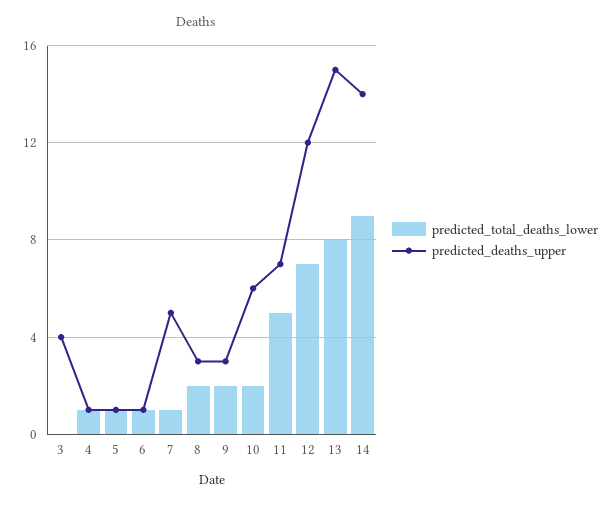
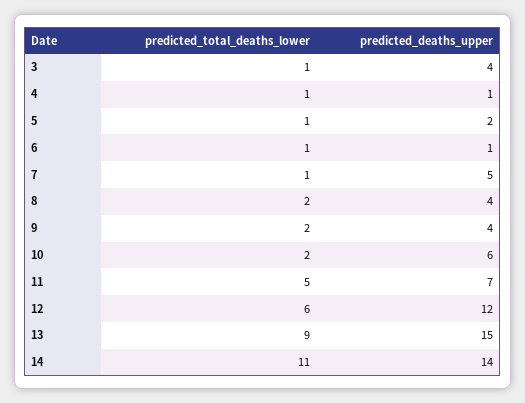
  {
    "predicted_total_deaths_lower": {
-     "3": 0,
+     "3": 1,
      "4": 1,
      "5": 1,
      "6": 1,
      "7": 1,
      "8": 2,
      "9": 2,
      "10": 2,
      "11": 5,
-     "12": 7,
+     "12": 6,
-     "13": 8,
+     "13": 9,
-     "14": 9
+     "14": 11
    },
    "predicted_deaths_upper": {
      "3": 4,
      "4": 1,
-     "5": 1,
+     "5": 2,
      "6": 1,
      "7": 5,
-     "8": 3,
+     "8": 4,
-     "9": 3,
+     "9": 4,
      "10": 6,
      "11": 7,
      "12": 12,
      "13": 15,
      "14": 14
    }
  }

